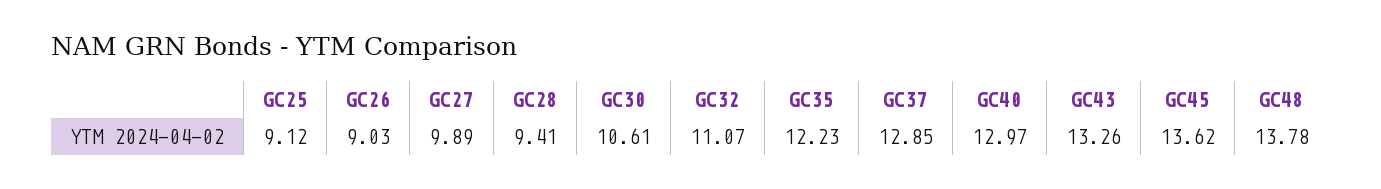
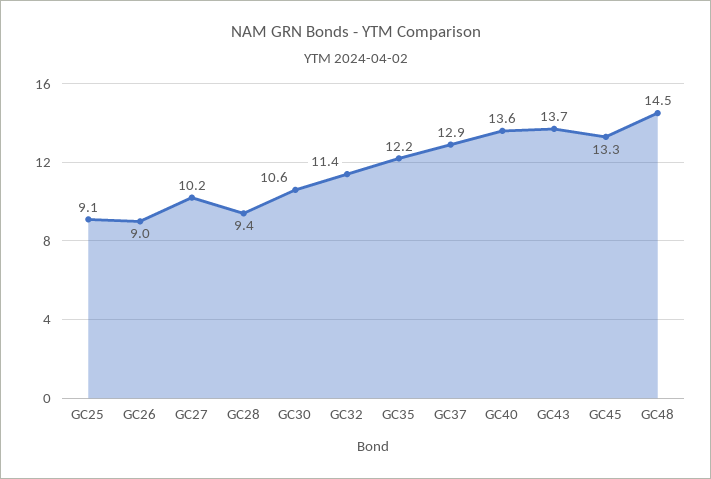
  {
    "GC25": 9.12,
    "GC26": 9.03,
-   "GC27": 9.89,
+   "GC27": 10.2,
    "GC28": 9.41,
    "GC30": 10.61,
-   "GC32": 11.07,
+   "GC32": 11.4,
    "GC35": 12.23,
    "GC37": 12.85,
-   "GC40": 12.97,
+   "GC40": 13.6,
-   "GC43": 13.26,
+   "GC43": 13.7,
-   "GC45": 13.62,
+   "GC45": 13.3,
-   "GC48": 13.78
+   "GC48": 14.5
  }

